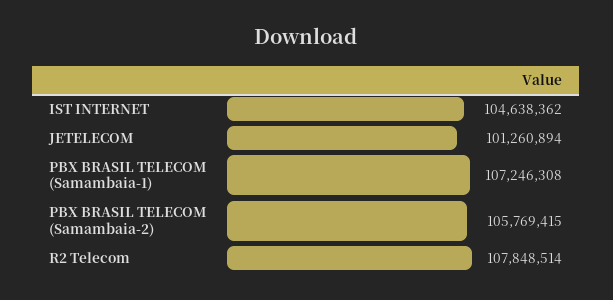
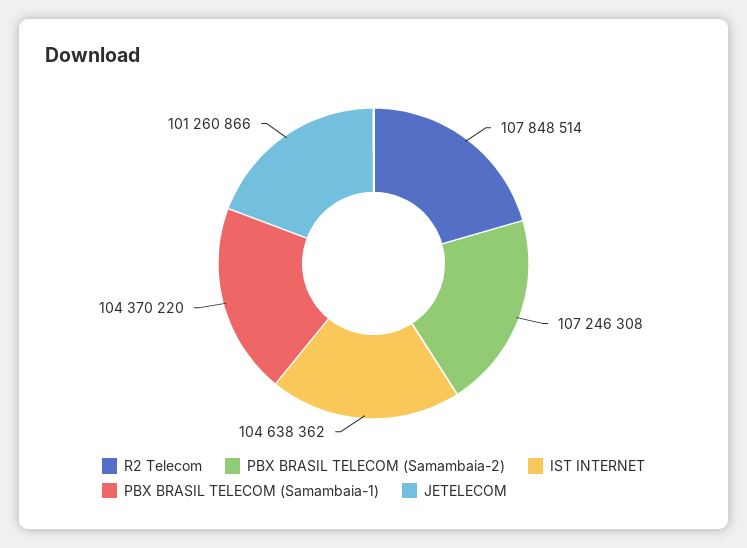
  {
    "IST INTERNET": 104638362,
-   "JETELECOM": 101260894,
+   "JETELECOM": 101260866,
-   "PBX BRASIL TELECOM (Samambaia-1)": 107246308,
+   "PBX BRASIL TELECOM (Samambaia-1)": 104370220,
-   "PBX BRASIL TELECOM (Samambaia-2)": 105769415,
+   "PBX BRASIL TELECOM (Samambaia-2)": 107246308,
    "R2 Telecom": 107848514
  }

